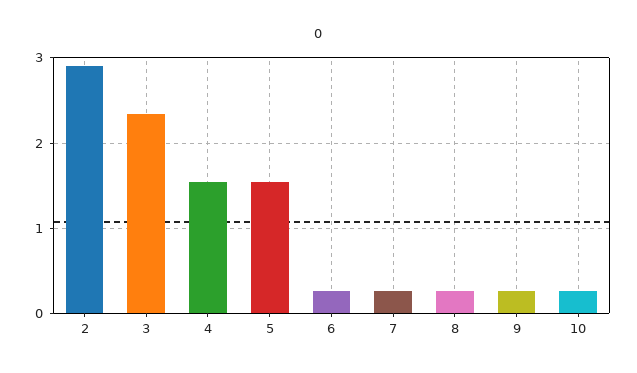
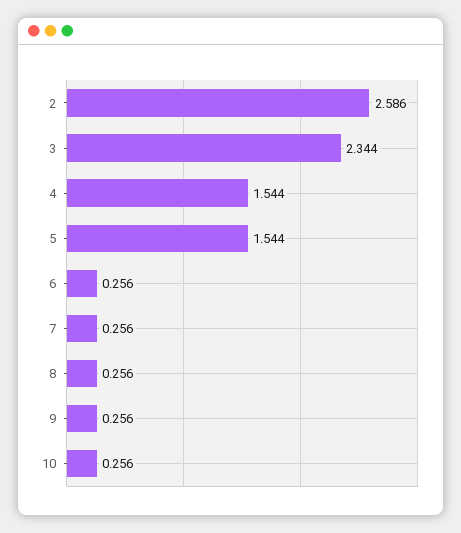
  {
-   "2": 2.9,
+   "2": 2.586,
    "3": 2.344,
    "4": 1.544,
    "5": 1.544,
    "6": 0.256,
    "7": 0.256,
    "8": 0.256,
    "9": 0.256,
    "10": 0.256
  }

